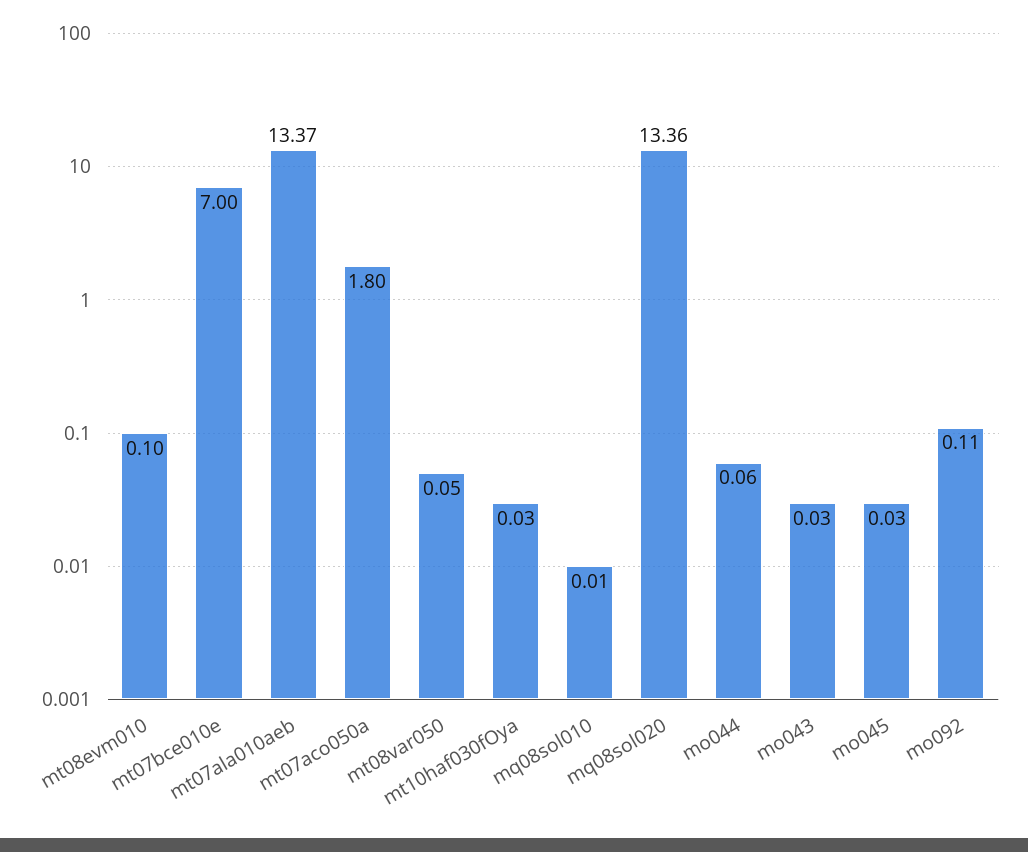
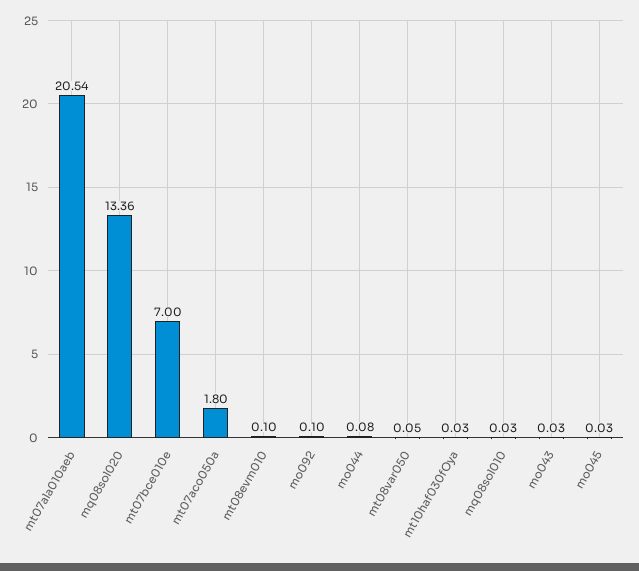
  {
    "mt08evm010": 0.1,
    "mt07bce010e": 7,
-   "mt07ala010aeb": 13.37,
+   "mt07ala010aeb": 20.54,
    "mt07aco050a": 1.8,
    "mt08var050": 0.05,
    "mt10haf030fOya": 0.03,
-   "mq08sol010": 0.01,
+   "mq08sol010": 0.03,
    "mq08sol020": 13.36,
-   "mo044": 0.06,
+   "mo044": 0.08,
    "mo043": 0.03,
    "mo045": 0.03,
-   "mo092": 0.11
+   "mo092": 0.1
  }

